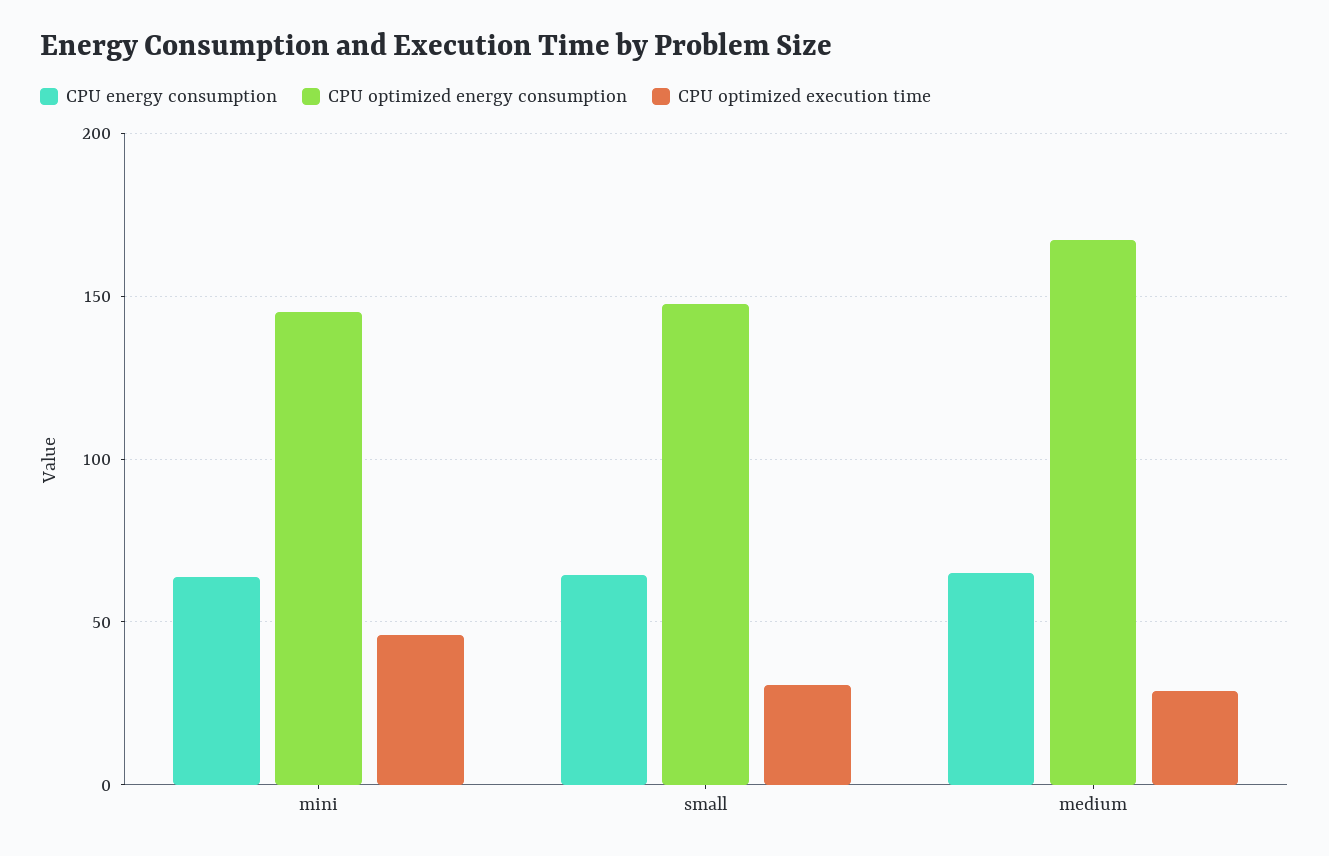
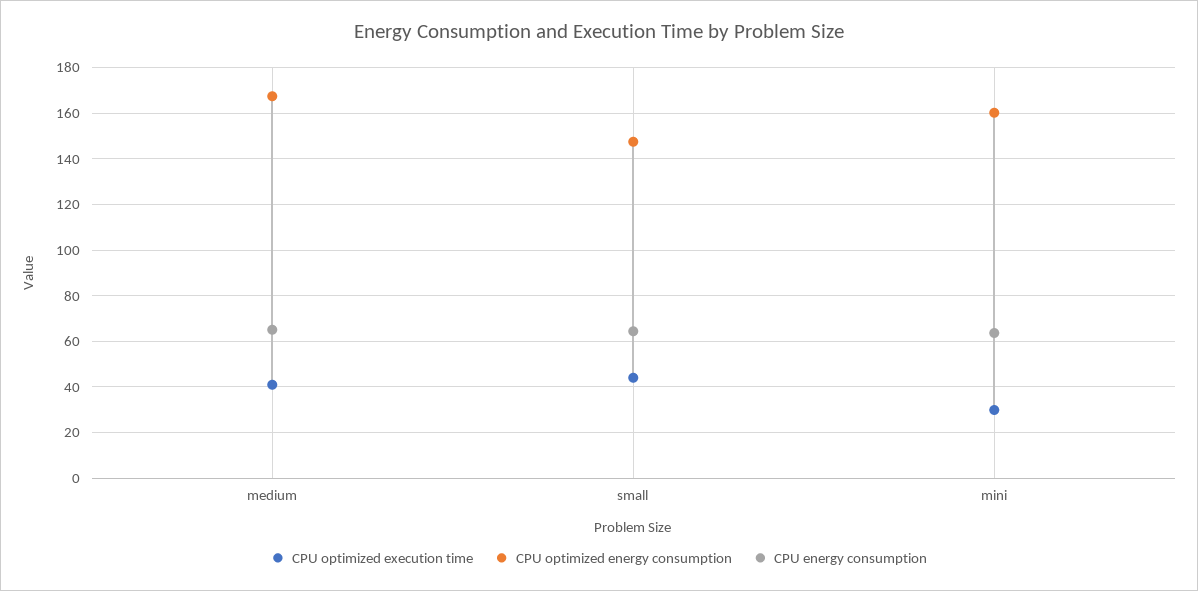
  {
    "CPU energy consumption": {
      "mini": 65,
      "small": 65,
      "medium": 65
    },
    "CPU optimized energy consumption": {
-     "mini": 145,
+     "mini": 160,
      "small": 150,
      "medium": 165
    },
    "CPU optimized execution time": {
-     "mini": 45,
+     "mini": 30,
-     "small": 30,
+     "small": 45,
-     "medium": 30
+     "medium": 40
    }
  }

